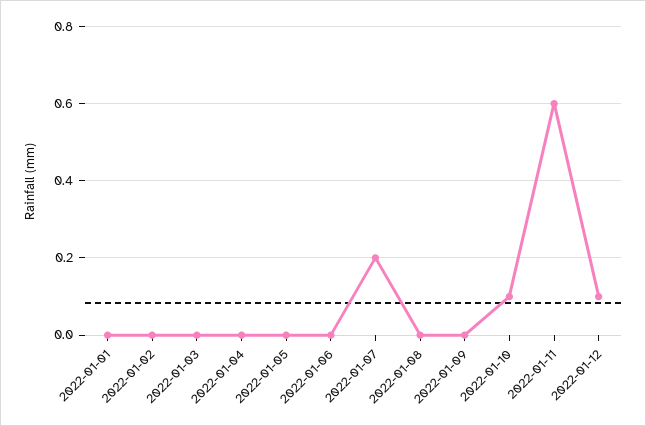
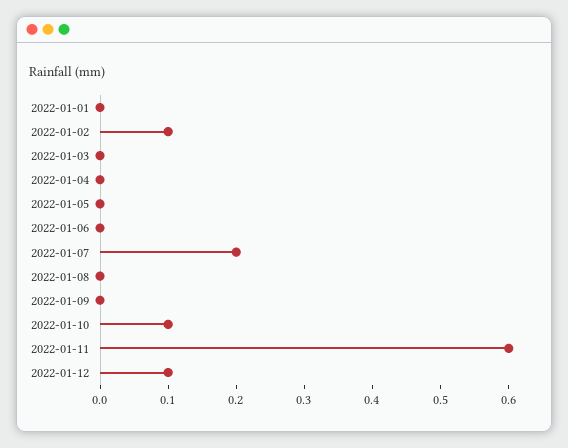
  {
    "2022-01-01": 0,
-   "2022-01-02": 0,
+   "2022-01-02": 0.1,
    "2022-01-03": 0,
    "2022-01-04": 0,
    "2022-01-05": 0,
    "2022-01-06": 0,
    "2022-01-07": 0.2,
    "2022-01-08": 0,
    "2022-01-09": 0,
    "2022-01-10": 0.1,
    "2022-01-11": 0.6,
    "2022-01-12": 0.1
  }

